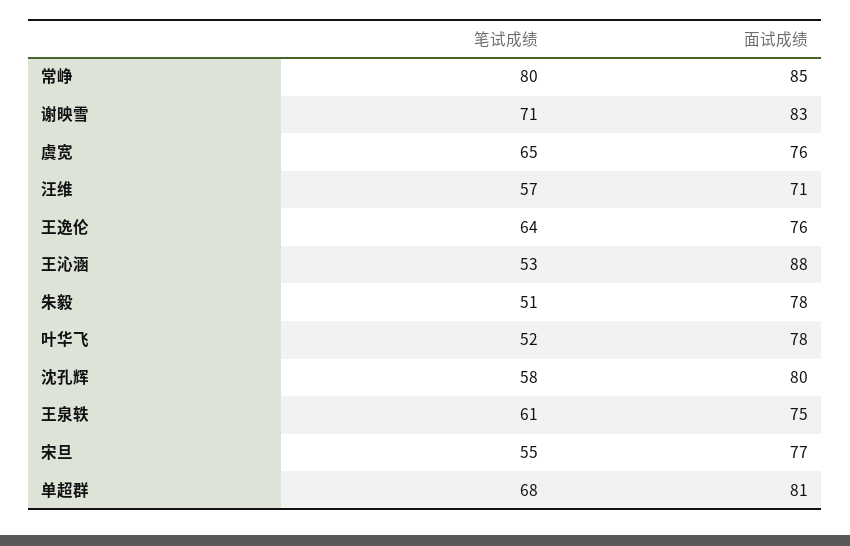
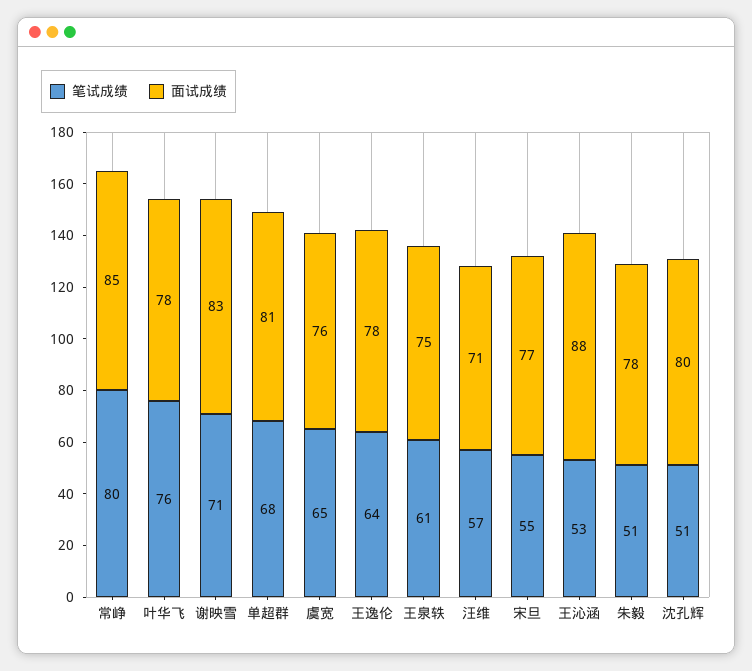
  {
    "笔试成绩": {
      "常峥": 80,
      "谢映雪": 71,
      "虞宽": 65,
      "汪维": 57,
      "王逸伦": 64,
      "王沁涵": 53,
      "朱毅": 51,
-     "叶华飞": 52,
+     "叶华飞": 76,
-     "沈孔辉": 58,
+     "沈孔辉": 51,
      "王泉轶": 61,
      "宋旦": 55,
      "单超群": 68
    },
    "面试成绩": {
      "常峥": 85,
      "谢映雪": 83,
      "虞宽": 76,
      "汪维": 71,
-     "王逸伦": 76,
+     "王逸伦": 78,
      "王沁涵": 88,
      "朱毅": 78,
      "叶华飞": 78,
      "沈孔辉": 80,
      "王泉轶": 75,
      "宋旦": 77,
      "单超群": 81
    }
  }

